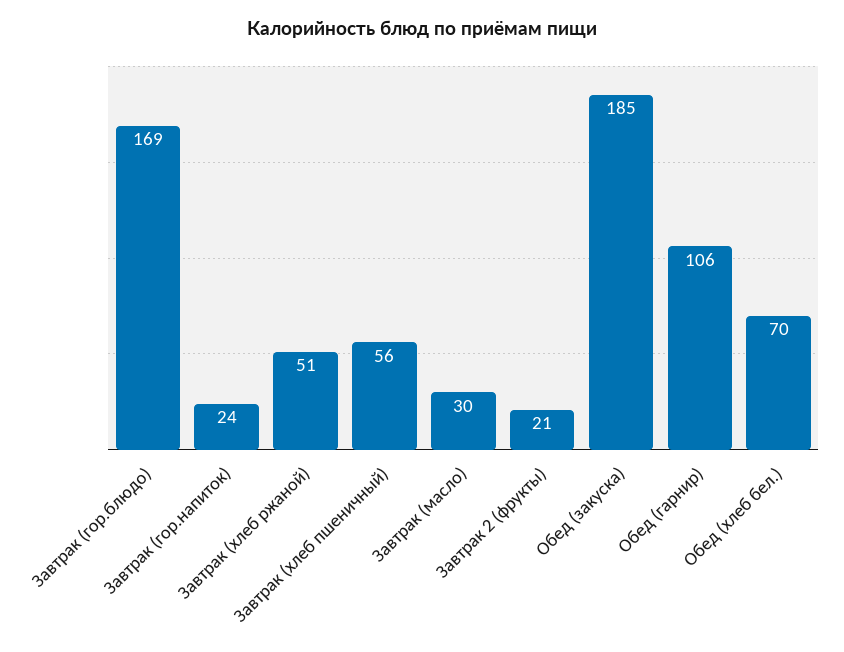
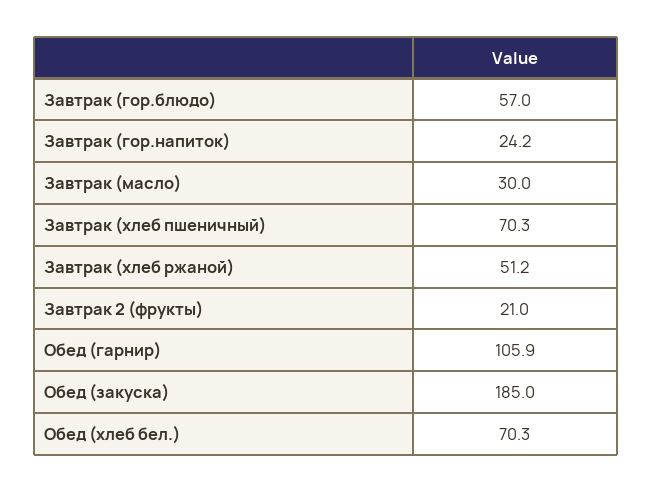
  {
-   "Завтрак (гор.блюдо)": 169,
+   "Завтрак (гор.блюдо)": 57,
    "Завтрак (гор.напиток)": 24.2,
    "Завтрак (хлеб ржаной)": 51.2,
-   "Завтрак (хлеб пшеничный)": 56,
+   "Завтрак (хлеб пшеничный)": 70.3,
    "Завтрак (масло)": 30,
    "Завтрак 2 (фрукты)": 21,
    "Обед (закуска)": 185,
    "Обед (гарнир)": 105.9,
    "Обед (хлеб бел.)": 70.3
  }

